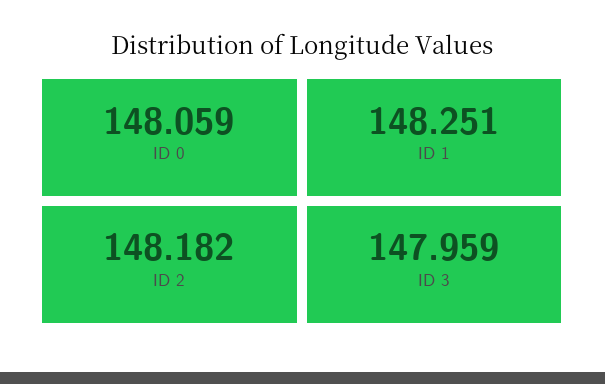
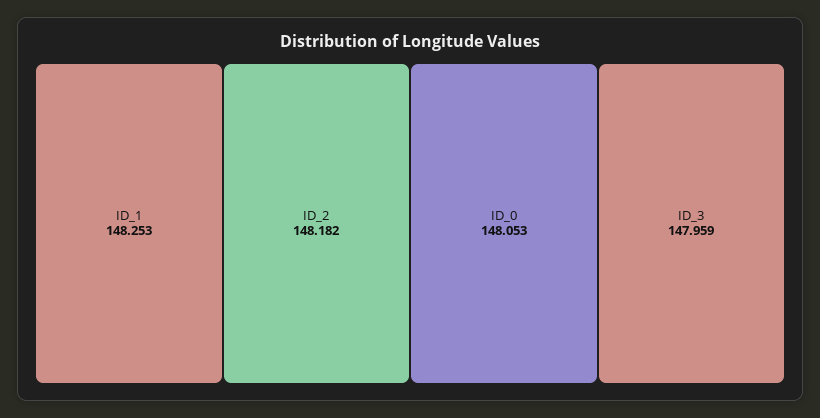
  {
-   "ID 0": 148.059,
+   "ID 0": 148.053,
-   "ID 1": 148.251,
+   "ID 1": 148.253,
    "ID 2": 148.182,
    "ID 3": 147.959
  }

